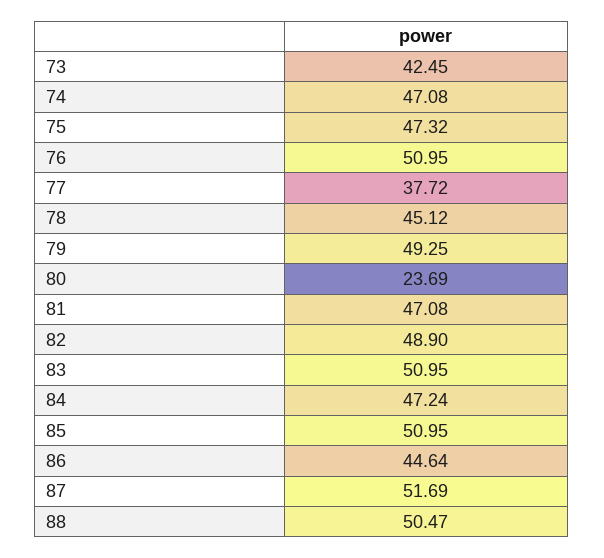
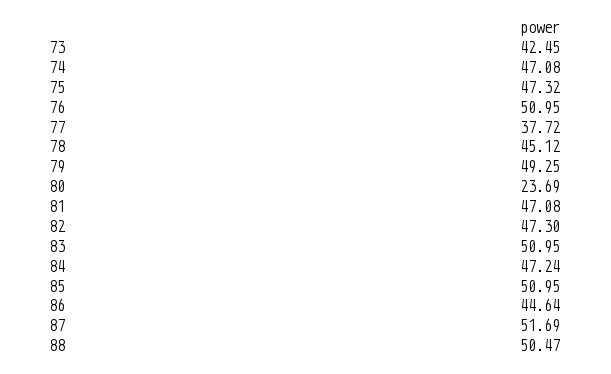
  {
    "73": 42.45,
    "74": 47.08,
    "75": 47.32,
    "76": 50.95,
    "77": 37.72,
    "78": 45.12,
    "79": 49.25,
    "80": 23.69,
    "81": 47.08,
-   "82": 48.9,
+   "82": 47.3,
    "83": 50.95,
    "84": 47.24,
    "85": 50.95,
    "86": 44.64,
    "87": 51.69,
    "88": 50.47
  }

